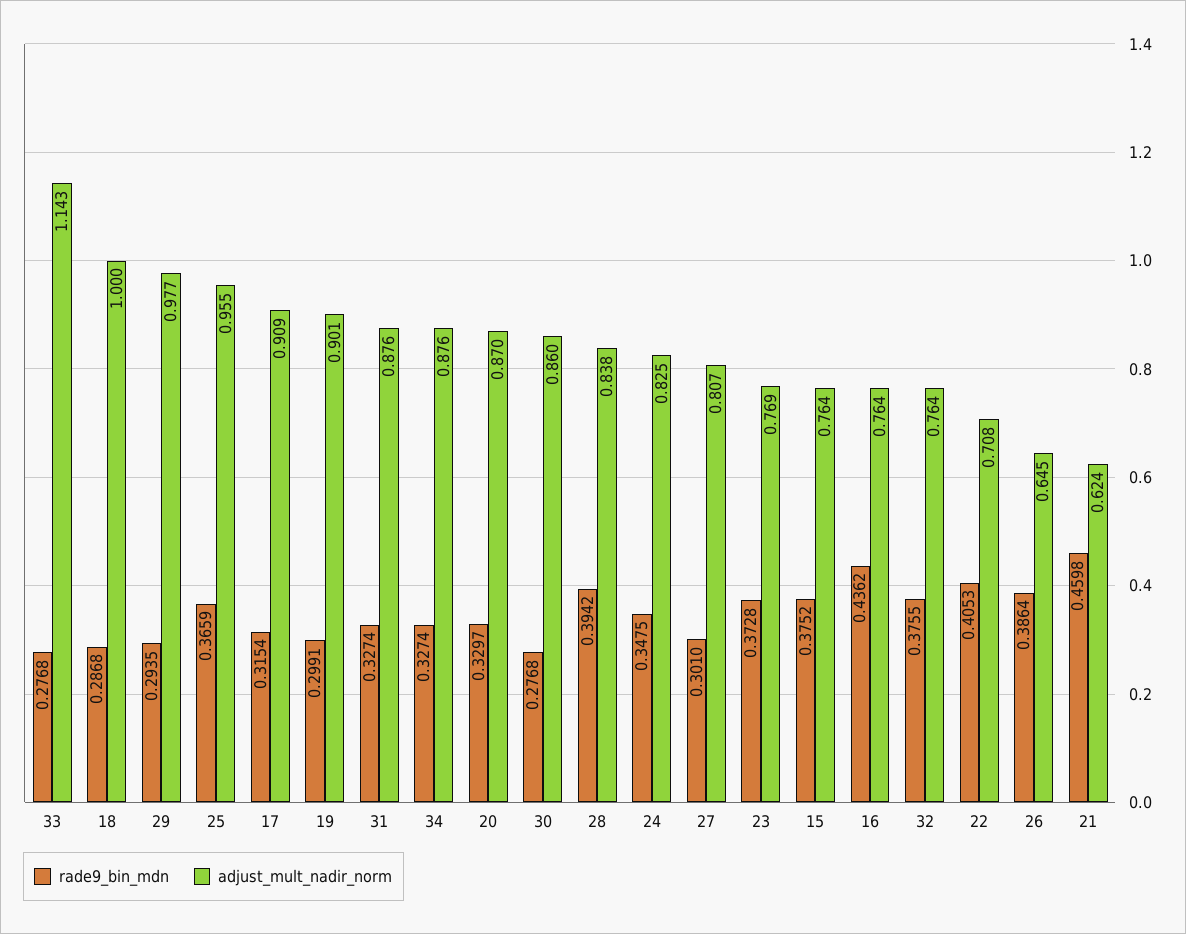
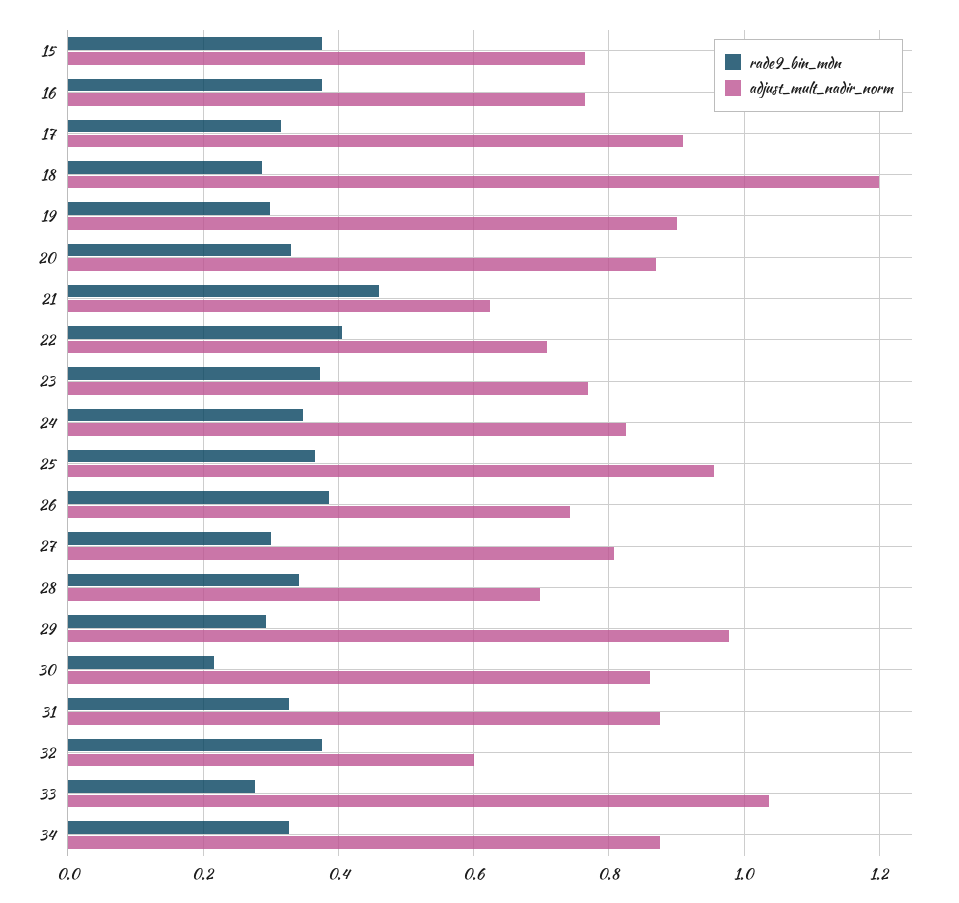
  {
    "rade9_bin_mdn": {
      "33": 0.2768,
      "18": 0.2868,
      "29": 0.2935,
      "25": 0.3659,
      "17": 0.3154,
      "19": 0.2991,
      "31": 0.3274,
      "34": 0.3274,
      "20": 0.3297,
-     "30": 0.2768,
+     "30": 0.22,
-     "28": 0.3942,
+     "28": 0.34,
      "24": 0.3475,
      "27": 0.301,
      "23": 0.3728,
      "15": 0.3752,
-     "16": 0.4362,
+     "16": 0.38,
      "32": 0.3755,
      "22": 0.4053,
      "26": 0.3864,
      "21": 0.4598
    },
    "adjust_mult_nadir_norm": {
-     "33": 1.143,
+     "33": 1.04,
-     "18": 1,
+     "18": 1.2,
      "29": 0.977,
      "25": 0.955,
      "17": 0.909,
      "19": 0.901,
      "31": 0.876,
      "34": 0.876,
      "20": 0.87,
      "30": 0.86,
-     "28": 0.838,
+     "28": 0.7,
      "24": 0.825,
      "27": 0.807,
      "23": 0.769,
      "15": 0.764,
      "16": 0.764,
-     "32": 0.764,
+     "32": 0.6,
      "22": 0.708,
-     "26": 0.645,
+     "26": 0.74,
      "21": 0.624
    }
  }

